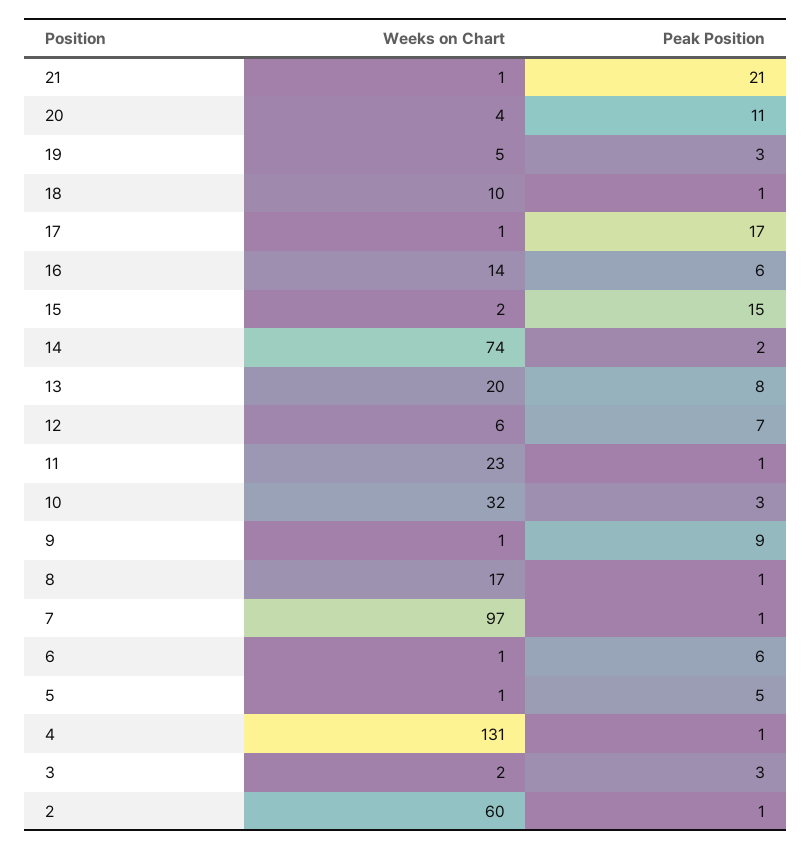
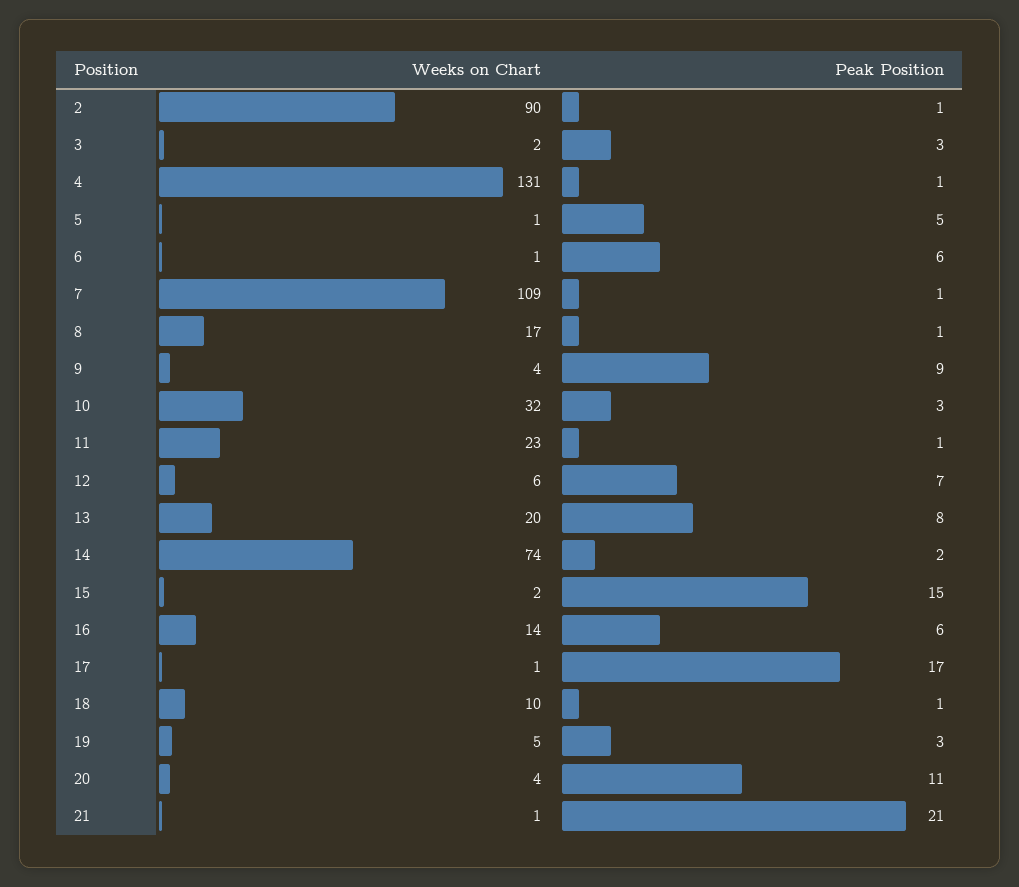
  {
    "Weeks on Chart": {
      "21": 1,
      "20": 4,
      "19": 5,
      "18": 10,
      "17": 1,
      "16": 14,
      "15": 2,
      "14": 74,
      "13": 20,
      "12": 6,
      "11": 23,
      "10": 32,
-     "9": 1,
+     "9": 4,
      "8": 17,
-     "7": 97,
+     "7": 109,
      "6": 1,
      "5": 1,
      "4": 131,
      "3": 2,
-     "2": 60
+     "2": 90
    },
    "Peak Position": {
      "21": 21,
      "20": 11,
      "19": 3,
      "18": 1,
      "17": 17,
      "16": 6,
      "15": 15,
      "14": 2,
      "13": 8,
      "12": 7,
      "11": 1,
      "10": 3,
      "9": 9,
      "8": 1,
      "7": 1,
      "6": 6,
      "5": 5,
      "4": 1,
      "3": 3,
      "2": 1
    }
  }

